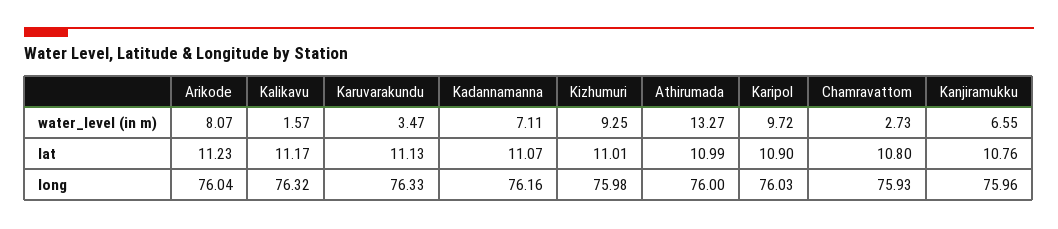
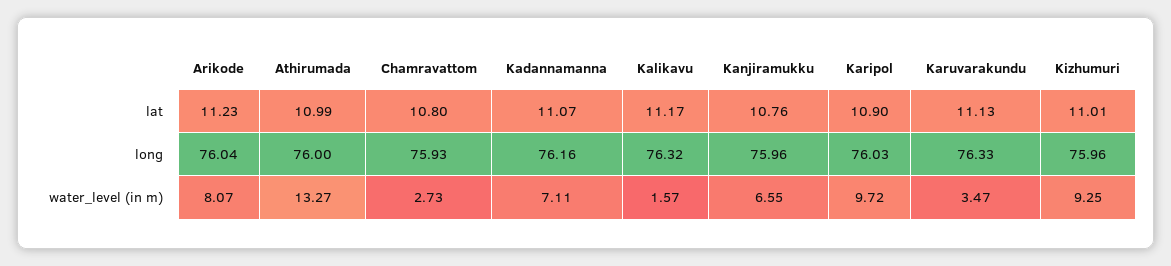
  {
    "Arikode": {
      "water_level (in m)": 8.07,
      "lat": 11.23,
      "long": 76.04
    },
    "Kalikavu": {
      "water_level (in m)": 1.57,
      "lat": 11.17,
      "long": 76.32
    },
    "Karuvarakundu": {
      "water_level (in m)": 3.47,
      "lat": 11.13,
      "long": 76.33
    },
    "Kadannamanna": {
      "water_level (in m)": 7.11,
      "lat": 11.07,
      "long": 76.16
    },
    "Kizhumuri": {
      "water_level (in m)": 9.25,
      "lat": 11.01,
-     "long": 75.98
+     "long": 75.96
    },
    "Athirumada": {
      "water_level (in m)": 13.27,
      "lat": 10.99,
      "long": 76
    },
    "Karipol": {
      "water_level (in m)": 9.72,
      "lat": 10.9,
      "long": 76.03
    },
    "Chamravattom": {
      "water_level (in m)": 2.73,
      "lat": 10.8,
      "long": 75.93
    },
    "Kanjiramukku": {
      "water_level (in m)": 6.55,
      "lat": 10.76,
      "long": 75.96
    }
  }

